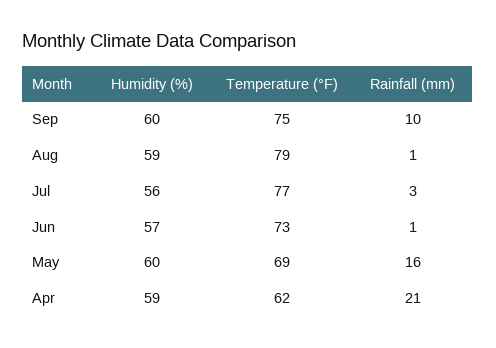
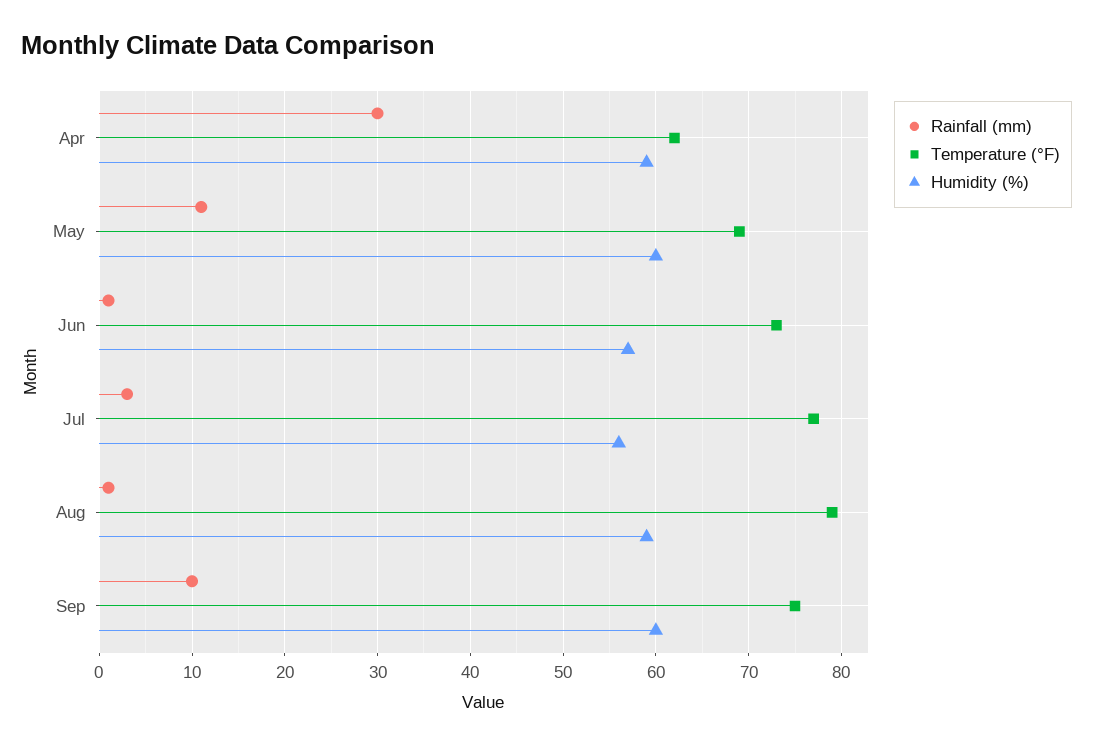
  {
    "Humidity (%)": {
      "Sep": 60,
      "Aug": 59,
      "Jul": 56,
      "Jun": 57,
      "May": 60,
      "Apr": 59
    },
    "Temperature (°F)": {
      "Sep": 75,
      "Aug": 79,
      "Jul": 77,
      "Jun": 73,
      "May": 69,
      "Apr": 62
    },
    "Rainfall (mm)": {
      "Sep": 10,
      "Aug": 1,
      "Jul": 3,
      "Jun": 1,
-     "May": 16,
+     "May": 11,
-     "Apr": 21
+     "Apr": 30
    }
  }

